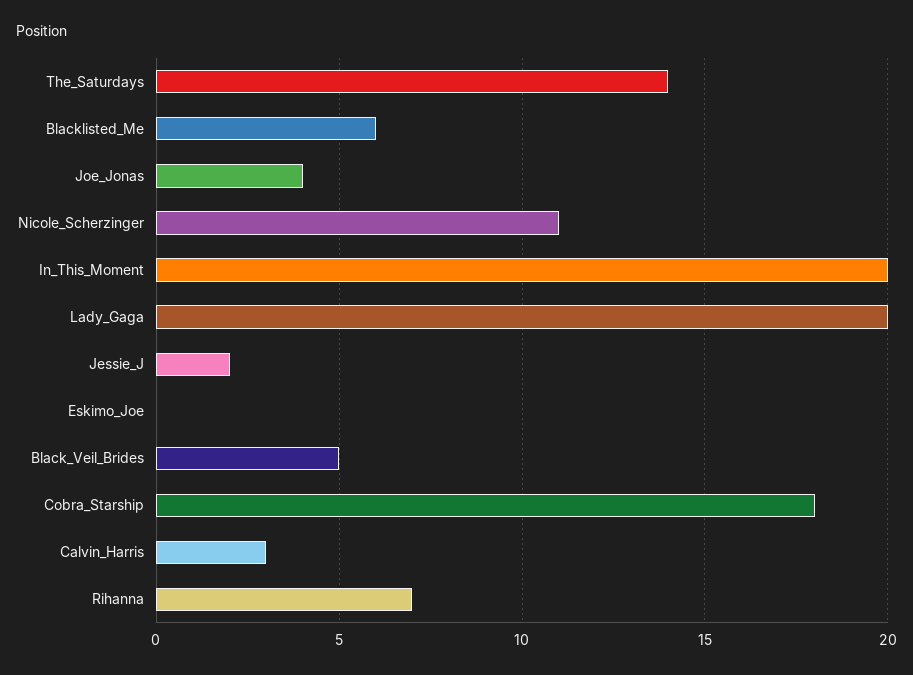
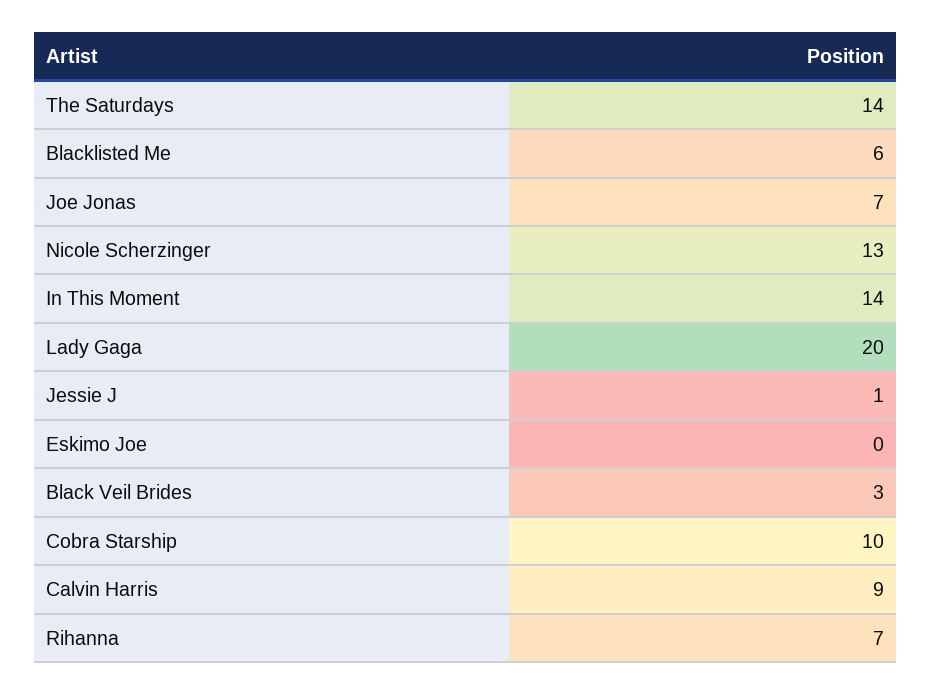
  {
    "The_Saturdays": 14,
    "Blacklisted_Me": 6,
-   "Joe_Jonas": 4,
+   "Joe_Jonas": 7,
-   "Nicole_Scherzinger": 11,
+   "Nicole_Scherzinger": 13,
-   "In_This_Moment": 20,
+   "In_This_Moment": 14,
    "Lady_Gaga": 20,
-   "Jessie_J": 2,
+   "Jessie_J": 1,
    "Eskimo_Joe": 0,
-   "Black_Veil_Brides": 5,
+   "Black_Veil_Brides": 3,
-   "Cobra_Starship": 18,
+   "Cobra_Starship": 10,
-   "Calvin_Harris": 3,
+   "Calvin_Harris": 9,
    "Rihanna": 7
  }

